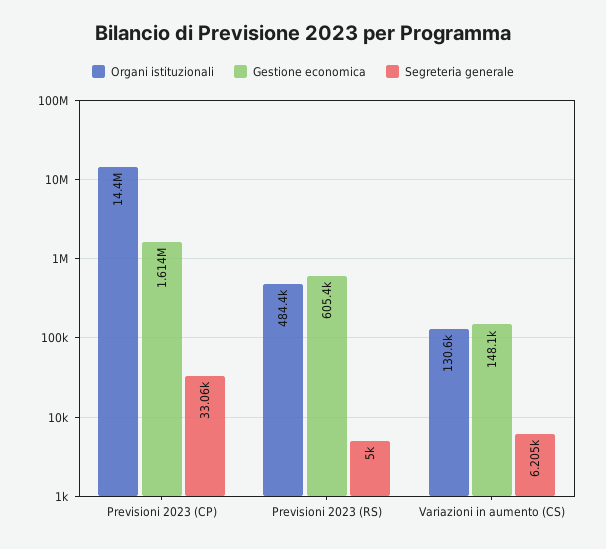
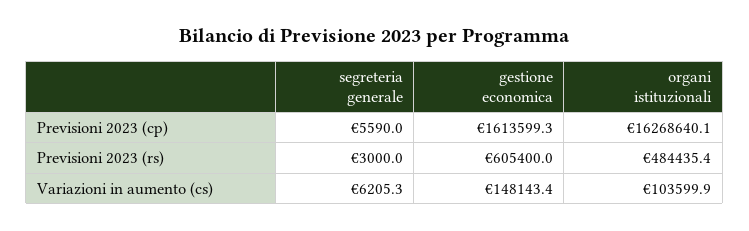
  {
    "Organi istituzionali": {
-     "Previsioni 2023 (CP)": 14400000,
+     "Previsioni 2023 (CP)": 16268640.1,
      "Previsioni 2023 (RS)": 484435.4,
-     "Variazioni in aumento (CS)": 130600
+     "Variazioni in aumento (CS)": 103599.9
    },
    "Gestione economica": {
      "Previsioni 2023 (CP)": 1613599.3,
      "Previsioni 2023 (RS)": 605400,
      "Variazioni in aumento (CS)": 148143.4
    },
    "Segreteria generale": {
-     "Previsioni 2023 (CP)": 33060,
+     "Previsioni 2023 (CP)": 5590,
-     "Previsioni 2023 (RS)": 5000,
+     "Previsioni 2023 (RS)": 3000,
      "Variazioni in aumento (CS)": 6205.3
    }
  }

